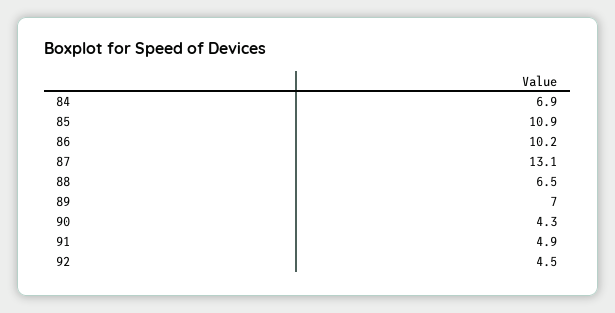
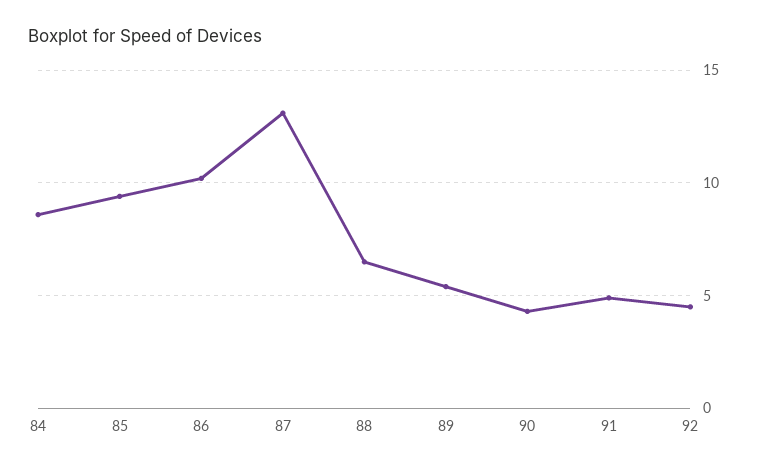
  {
-   "84": 6.9,
+   "84": 8.5,
-   "85": 10.9,
+   "85": 9.5,
    "86": 10.2,
    "87": 13.1,
    "88": 6.5,
-   "89": 7,
+   "89": 5.5,
    "90": 4.3,
    "91": 4.9,
    "92": 4.5
  }

